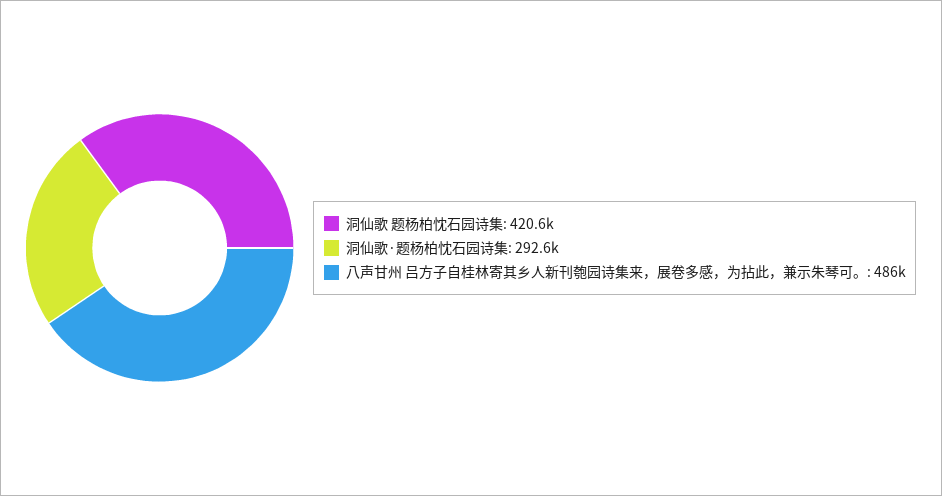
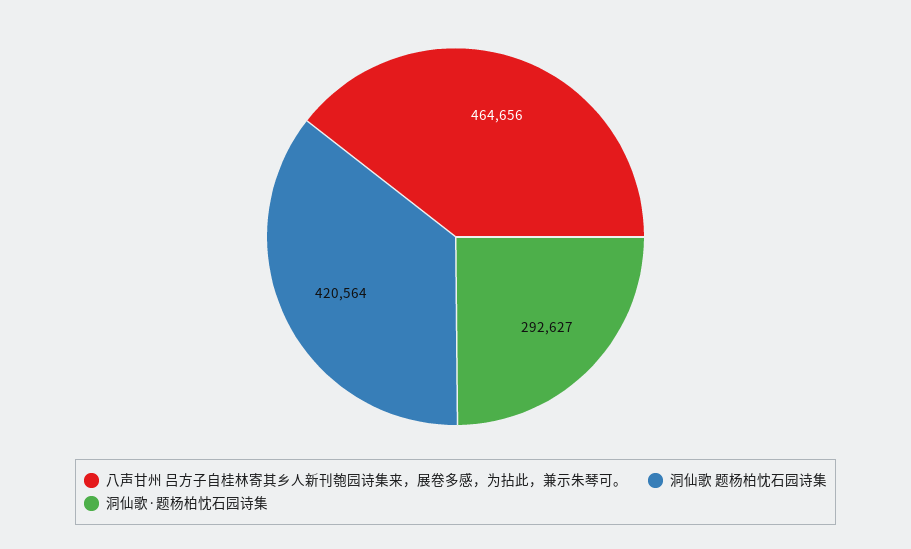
  {
    "洞仙歌 题杨柏忱石园诗集": 420564,
    "洞仙歌·题杨柏忱石园诗集": 292627,
-   "八声甘州 吕方子自桂林寄其乡人新刊匏园诗集来，展卷多感，为拈此，兼示朱琴可。": 486000
+   "八声甘州 吕方子自桂林寄其乡人新刊匏园诗集来，展卷多感，为拈此，兼示朱琴可。": 464656
  }

